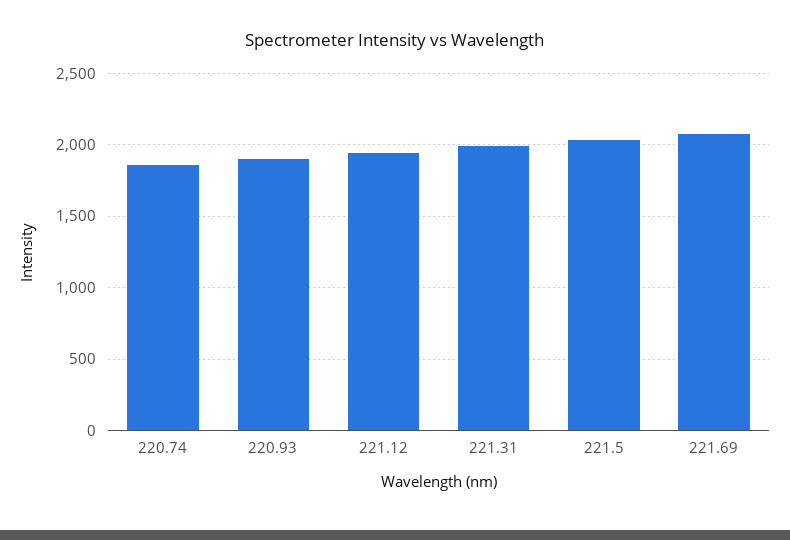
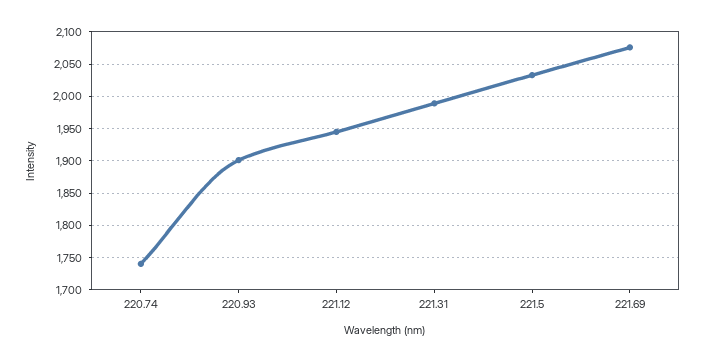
  {
-   "220.74": 1850,
+   "220.74": 1740,
    "220.93": 1900,
    "221.12": 1950,
    "221.31": 1990,
    "221.5": 2030,
    "221.69": 2080
  }

